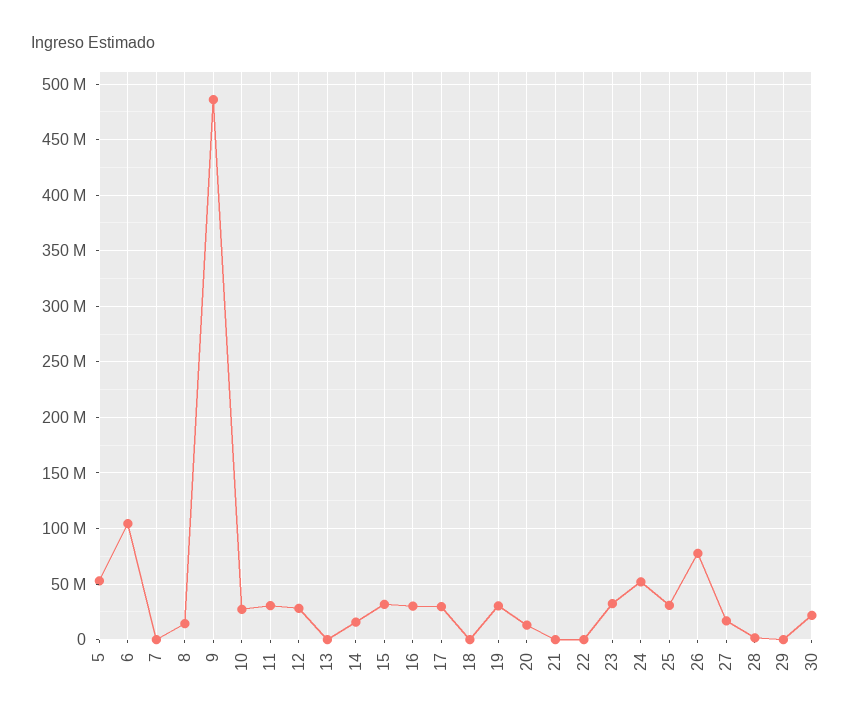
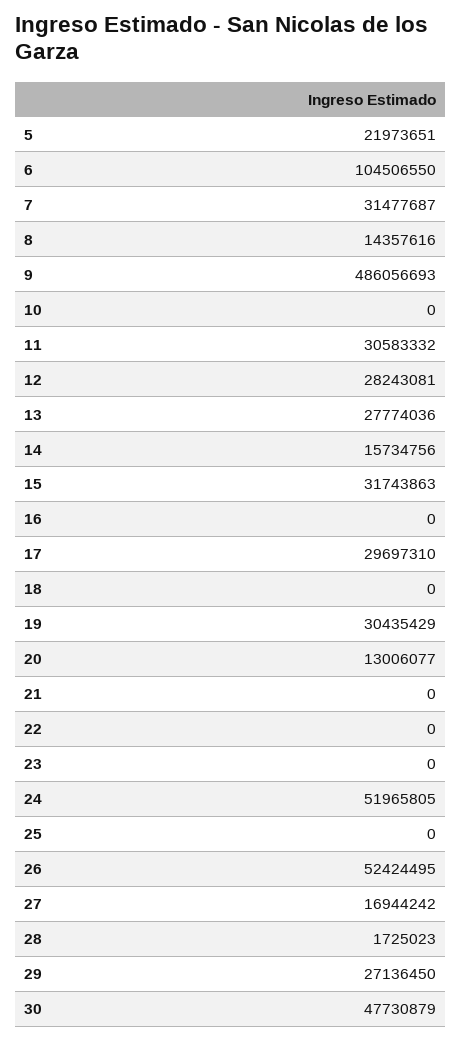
  {
-   "5": 50000000,
+   "5": 21973651,
    "6": 104506550,
-   "7": 0,
+   "7": 31477687,
    "8": 14357616,
    "9": 486056693,
-   "10": 30000000,
+   "10": 0,
    "11": 30583332,
    "12": 28243081,
-   "13": 0,
+   "13": 27774036,
    "14": 15734756,
    "15": 31743863,
-   "16": 30000000,
+   "16": 0,
    "17": 29697310,
    "18": 0,
    "19": 30435429,
    "20": 13006077,
    "21": 0,
    "22": 0,
-   "23": 30000000,
+   "23": 0,
    "24": 51965805,
-   "25": 30000000,
+   "25": 0,
-   "26": 80000000,
+   "26": 52424495,
    "27": 16944242,
    "28": 1725023,
-   "29": 0,
+   "29": 27136450,
-   "30": 20000000
+   "30": 47730879
  }

